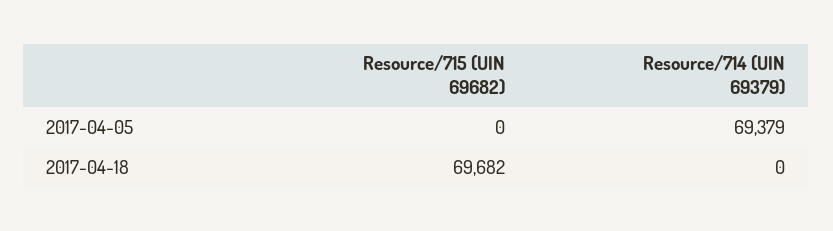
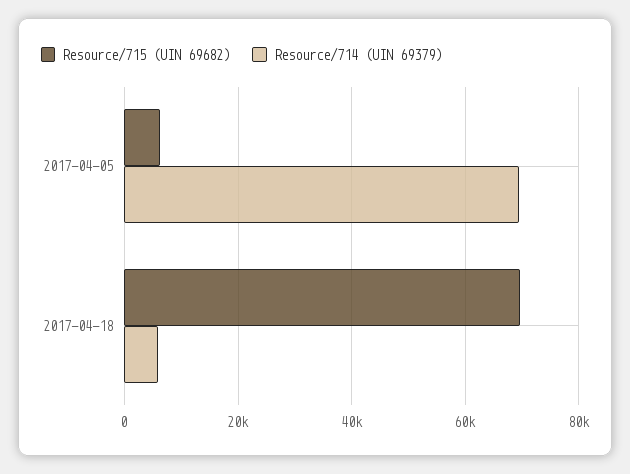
  {
    "Resource/715 (UIN 69682)": {
-     "2017-04-05": 0,
+     "2017-04-05": 6000,
      "2017-04-18": 69682
    },
    "Resource/714 (UIN 69379)": {
      "2017-04-05": 69379,
-     "2017-04-18": 0
+     "2017-04-18": 6000
    }
  }

